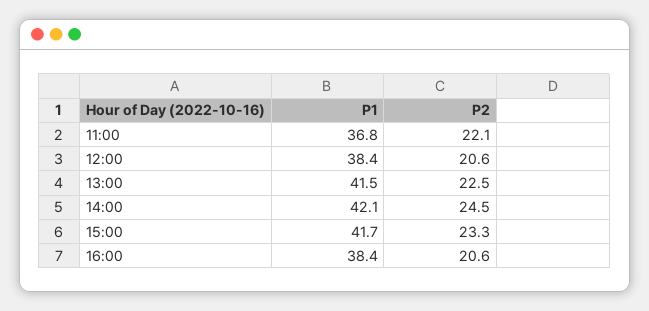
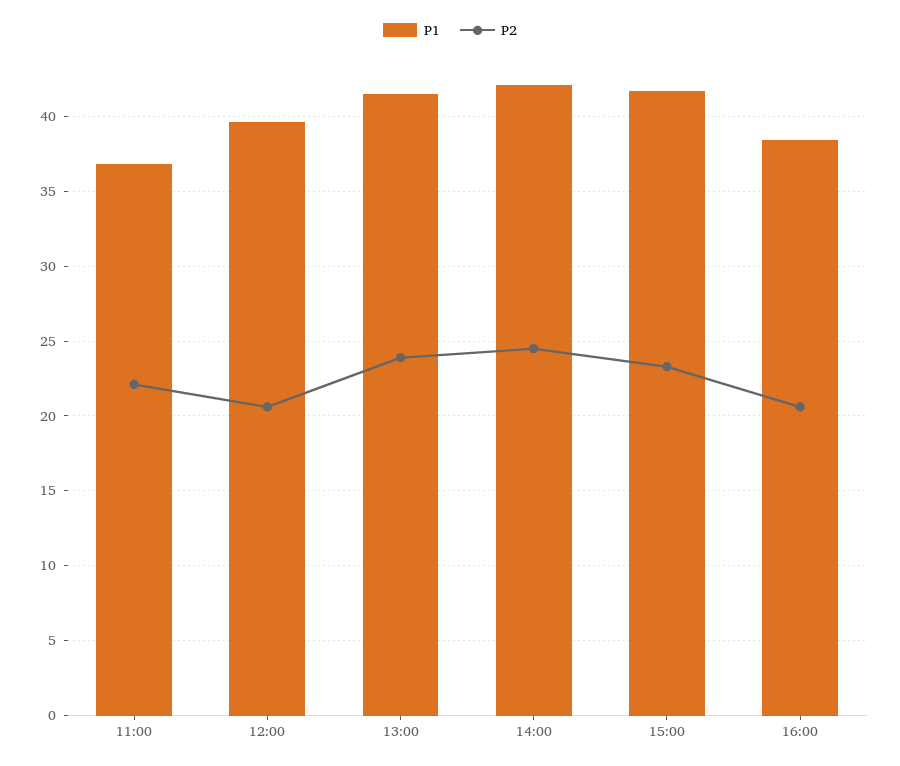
  {
    "P1": {
      "11:00": 36.8,
-     "12:00": 38.4,
+     "12:00": 39.5,
      "13:00": 41.5,
      "14:00": 42.1,
      "15:00": 41.7,
      "16:00": 38.4
    },
    "P2": {
      "11:00": 22.1,
      "12:00": 20.6,
-     "13:00": 22.5,
+     "13:00": 24,
      "14:00": 24.5,
      "15:00": 23.3,
      "16:00": 20.6
    }
  }

